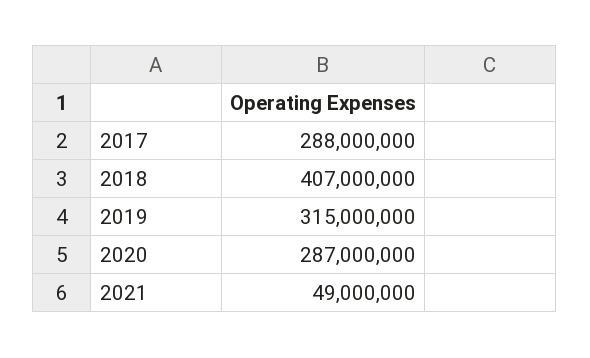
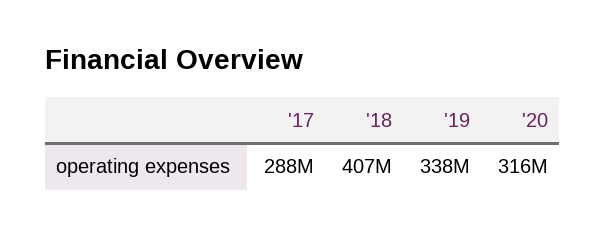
  {
    "2017": 288000000,
    "2018": 407000000,
-   "2019": 315000000,
+   "2019": 338000000,
-   "2020": 287000000,
+   "2020": 316000000
-   "2021": 49000000
  }

